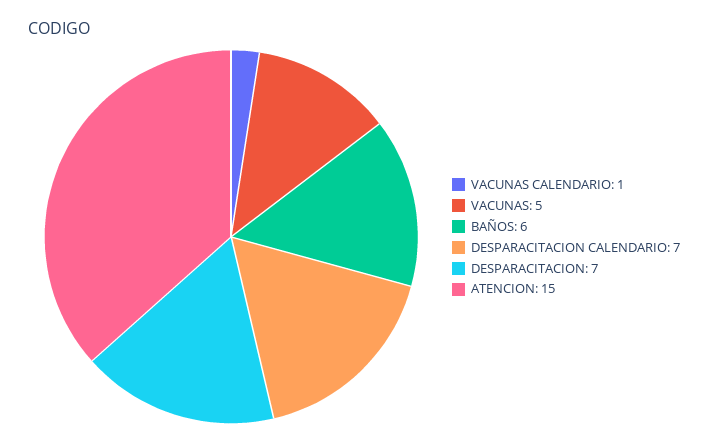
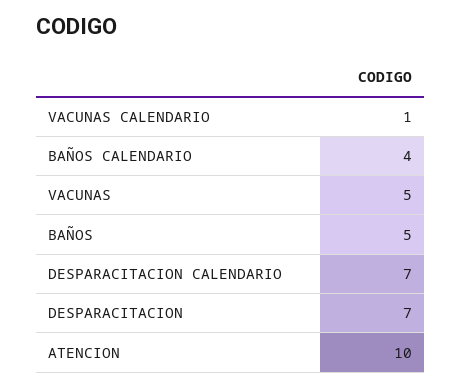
  {
    "VACUNAS CALENDARIO": 1,
    "VACUNAS": 5,
-   "BAÑOS": 6,
+   "BAÑOS": 5,
    "DESPARACITACION CALENDARIO": 7,
    "DESPARACITACION": 7,
-   "ATENCION": 15
+   "ATENCION": 10,
+   "BAÑOS CALENDARIO": 4
  }

